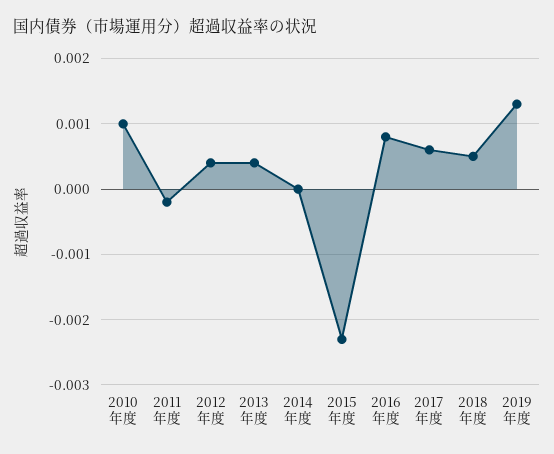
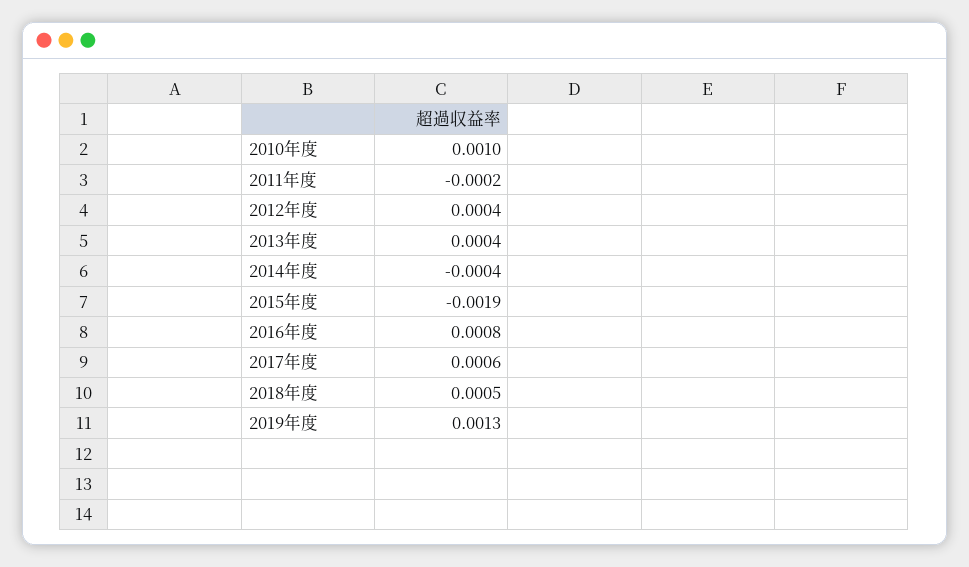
  {
    "2010年度": 0.001,
    "2011年度": -0.0002,
    "2012年度": 0.0004,
    "2013年度": 0.0004,
-   "2014年度": 0,
+   "2014年度": -0.0004,
-   "2015年度": -0.0023,
+   "2015年度": -0.0019,
    "2016年度": 0.0008,
    "2017年度": 0.0006,
    "2018年度": 0.0005,
    "2019年度": 0.0013
  }

